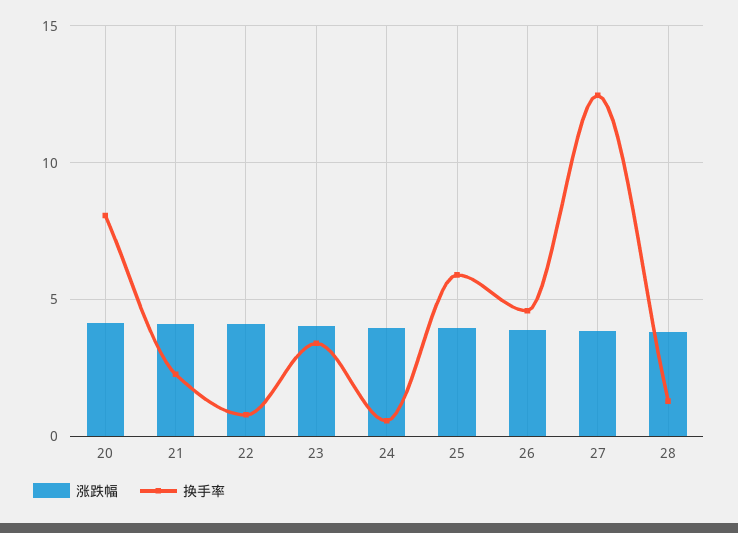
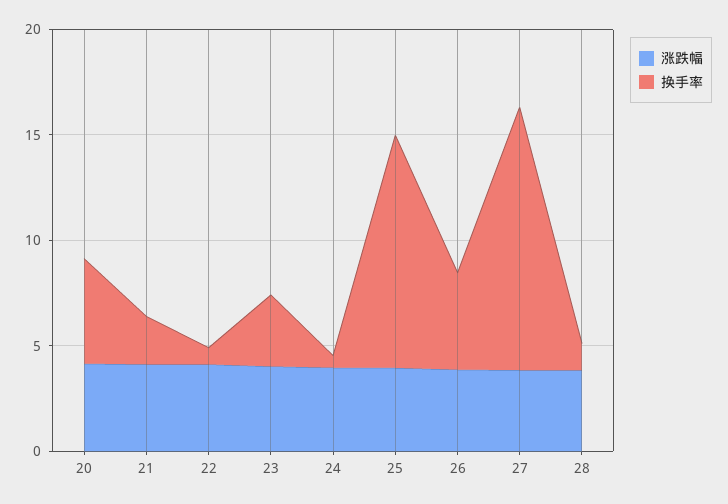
  {
    "涨跌幅": {
      "20": 4,
      "21": 4,
      "22": 4,
      "23": 4,
      "24": 4,
      "25": 4,
      "26": 4,
      "27": 4,
      "28": 4
    },
    "换手率": {
-     "20": 8,
+     "20": 5,
      "21": 2.5,
      "22": 1,
      "23": 3.5,
      "24": 0.5,
-     "25": 6,
+     "25": 11,
      "26": 4.5,
      "27": 12.5,
      "28": 1.5
    }
  }

